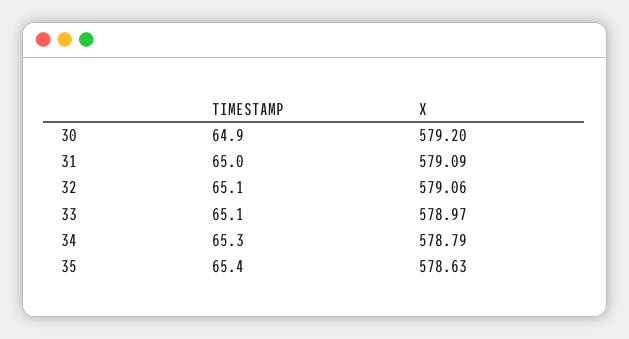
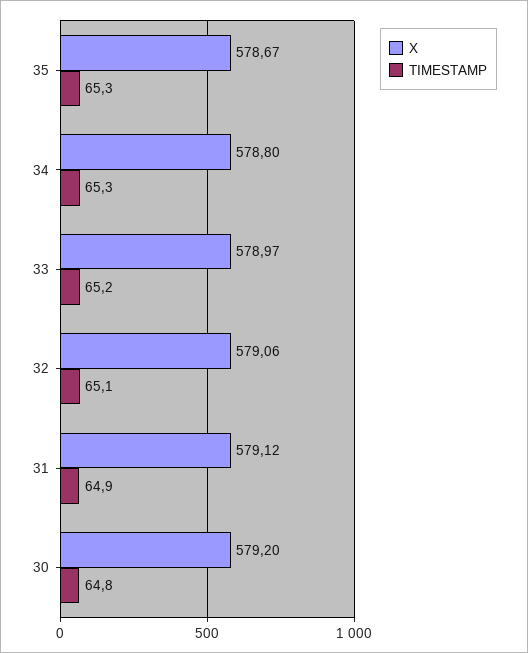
  {
    "TIMESTAMP": {
-     "30": 64.9,
+     "30": 64.8,
-     "31": 65,
+     "31": 64.9,
      "32": 65.1,
-     "33": 65.1,
+     "33": 65.2,
      "34": 65.3,
-     "35": 65.4
+     "35": 65.3
    },
    "X": {
      "30": 579.2,
-     "31": 579.09,
+     "31": 579.12,
      "32": 579.06,
      "33": 578.97,
-     "34": 578.79,
+     "34": 578.8,
-     "35": 578.63
+     "35": 578.67
    }
  }

